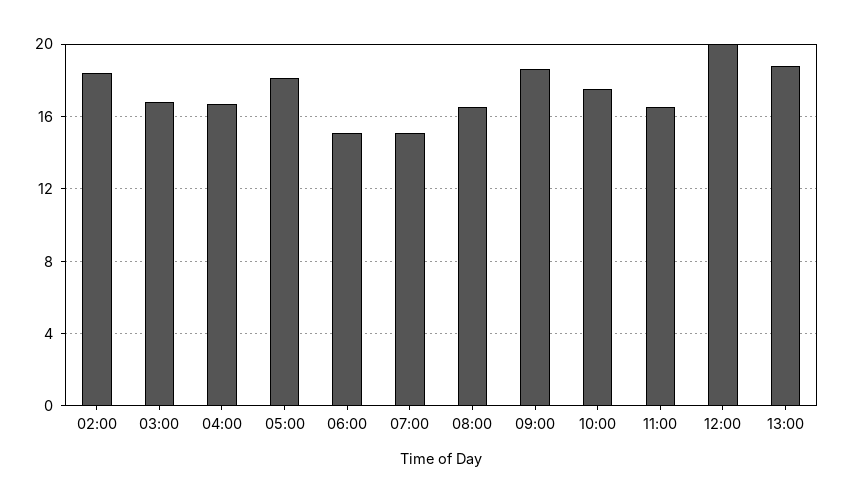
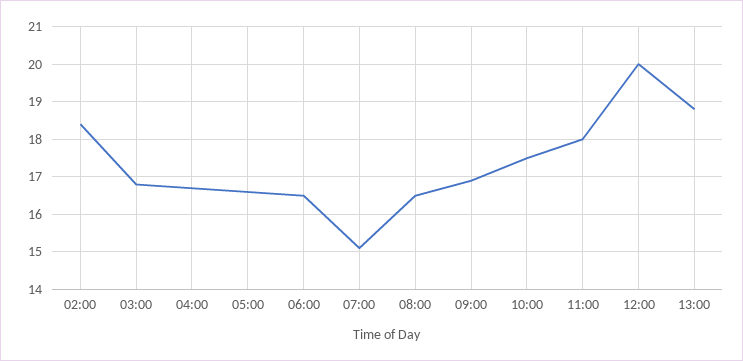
  {
    "02:00": 18.5,
    "03:00": 17,
    "04:00": 16.5,
-   "05:00": 18,
+   "05:00": 16.5,
-   "06:00": 15,
+   "06:00": 16.5,
    "07:00": 15,
    "08:00": 16.5,
-   "09:00": 18.5,
+   "09:00": 17,
    "10:00": 17.5,
-   "11:00": 16.5,
+   "11:00": 18,
    "12:00": 20,
    "13:00": 19
  }

